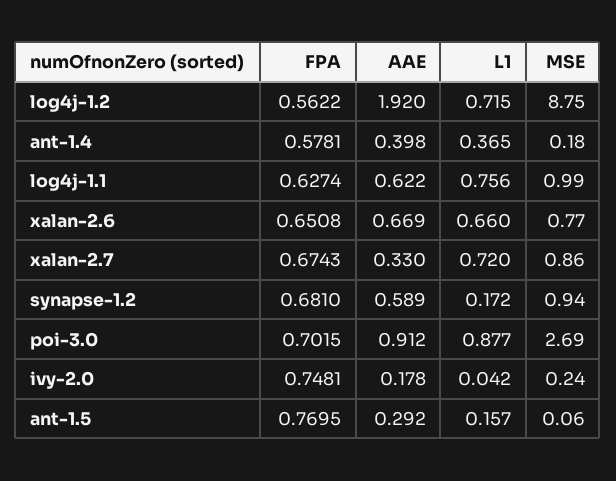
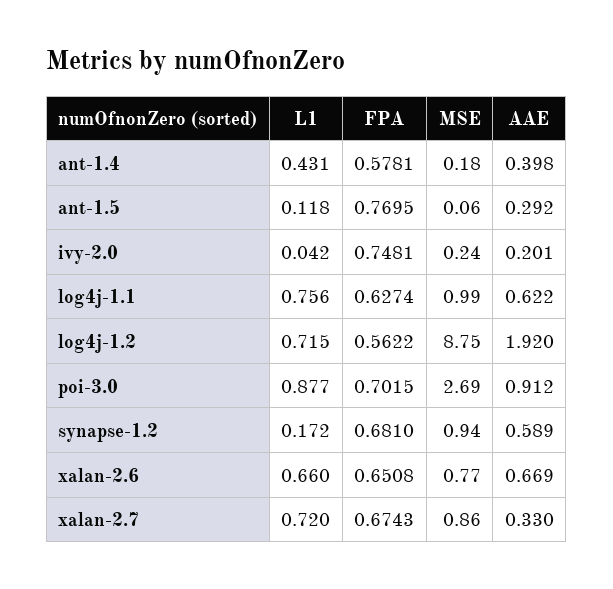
  {
    "FPA": {
      "log4j-1.2": 0.5622,
      "ant-1.4": 0.5781,
      "log4j-1.1": 0.6274,
      "xalan-2.6": 0.6508,
      "xalan-2.7": 0.6743,
      "synapse-1.2": 0.681,
      "poi-3.0": 0.7015,
      "ivy-2.0": 0.7481,
      "ant-1.5": 0.7695
    },
    "AAE": {
      "log4j-1.2": 1.92,
      "ant-1.4": 0.398,
      "log4j-1.1": 0.622,
      "xalan-2.6": 0.669,
      "xalan-2.7": 0.33,
      "synapse-1.2": 0.589,
      "poi-3.0": 0.912,
-     "ivy-2.0": 0.178,
+     "ivy-2.0": 0.201,
      "ant-1.5": 0.292
    },
    "L1": {
      "log4j-1.2": 0.715,
-     "ant-1.4": 0.365,
+     "ant-1.4": 0.431,
      "log4j-1.1": 0.756,
      "xalan-2.6": 0.66,
      "xalan-2.7": 0.72,
      "synapse-1.2": 0.172,
      "poi-3.0": 0.877,
      "ivy-2.0": 0.042,
-     "ant-1.5": 0.157
+     "ant-1.5": 0.118
    },
    "MSE": {
      "log4j-1.2": 8.75,
      "ant-1.4": 0.18,
      "log4j-1.1": 0.99,
      "xalan-2.6": 0.77,
      "xalan-2.7": 0.86,
      "synapse-1.2": 0.94,
      "poi-3.0": 2.69,
      "ivy-2.0": 0.24,
      "ant-1.5": 0.06
    }
  }

